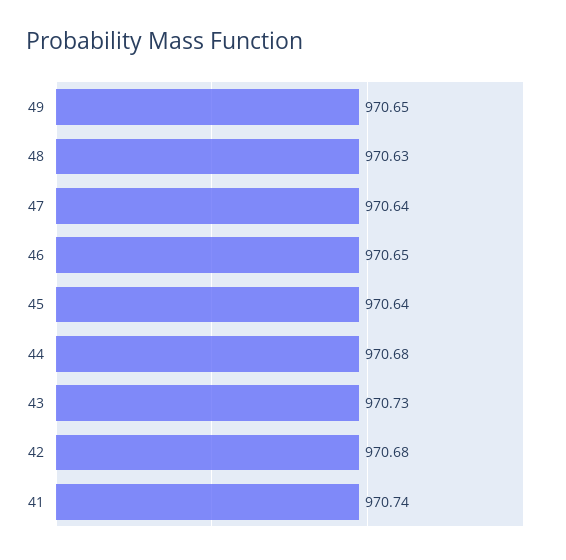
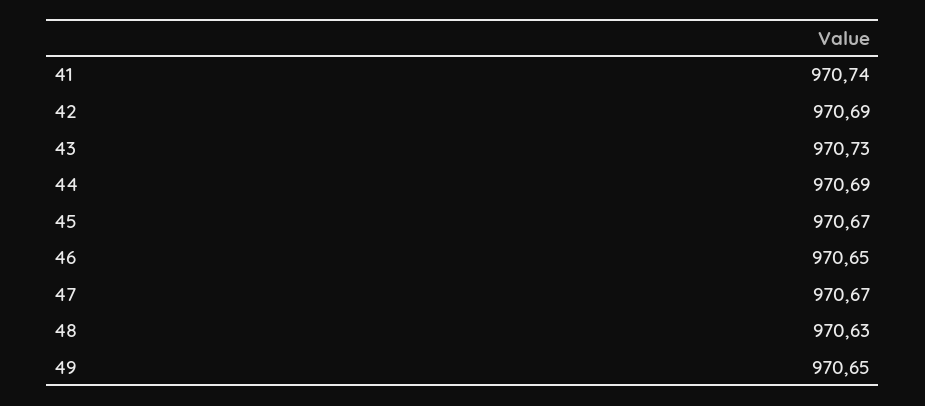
  {
    "49": 970.65,
    "48": 970.63,
-   "47": 970.64,
+   "47": 970.67,
    "46": 970.65,
-   "45": 970.64,
+   "45": 970.67,
-   "44": 970.68,
+   "44": 970.69,
    "43": 970.73,
-   "42": 970.68,
+   "42": 970.69,
    "41": 970.74
  }

